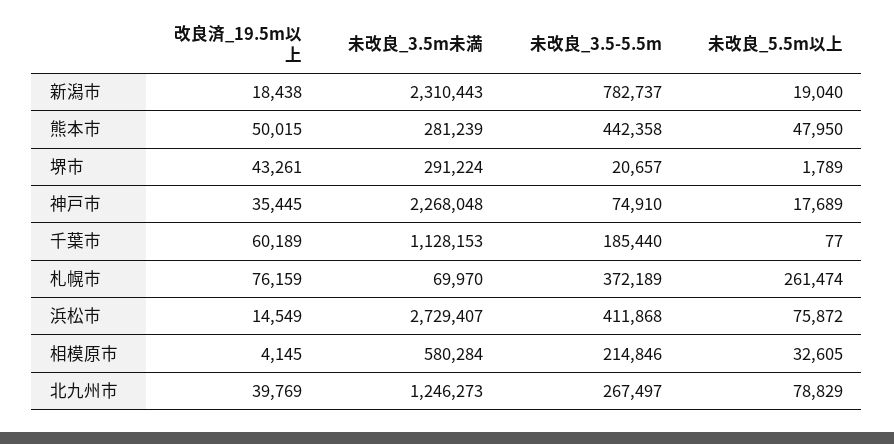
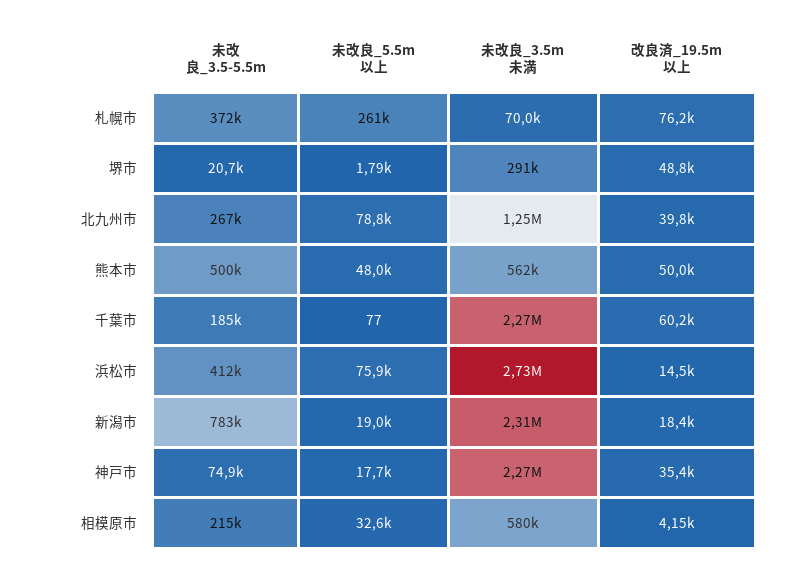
  {
    "改良済_19.5m以上": {
      "新潟市": 18438,
      "熊本市": 50015,
-     "堺市": 43261,
+     "堺市": 48800,
      "神戸市": 35445,
      "千葉市": 60189,
      "札幌市": 76159,
      "浜松市": 14549,
      "相模原市": 4145,
      "北九州市": 39769
    },
    "未改良_3.5m未満": {
      "新潟市": 2310443,
-     "熊本市": 281239,
+     "熊本市": 562000,
      "堺市": 291224,
      "神戸市": 2268048,
-     "千葉市": 1128153,
+     "千葉市": 2270000,
      "札幌市": 69970,
      "浜松市": 2729407,
      "相模原市": 580284,
      "北九州市": 1246273
    },
    "未改良_3.5-5.5m": {
      "新潟市": 782737,
-     "熊本市": 442358,
+     "熊本市": 500000,
      "堺市": 20657,
      "神戸市": 74910,
      "千葉市": 185440,
      "札幌市": 372189,
      "浜松市": 411868,
      "相模原市": 214846,
      "北九州市": 267497
    },
    "未改良_5.5m以上": {
      "新潟市": 19040,
      "熊本市": 47950,
      "堺市": 1789,
      "神戸市": 17689,
      "千葉市": 77,
      "札幌市": 261474,
      "浜松市": 75872,
      "相模原市": 32605,
      "北九州市": 78829
    }
  }

